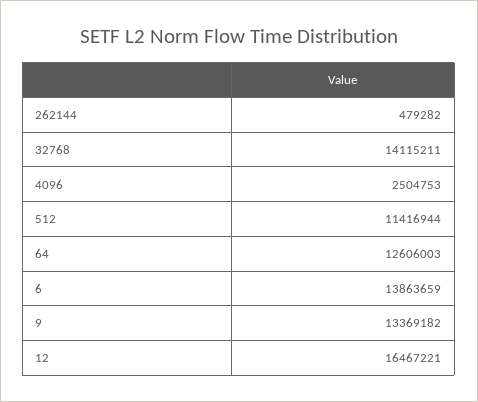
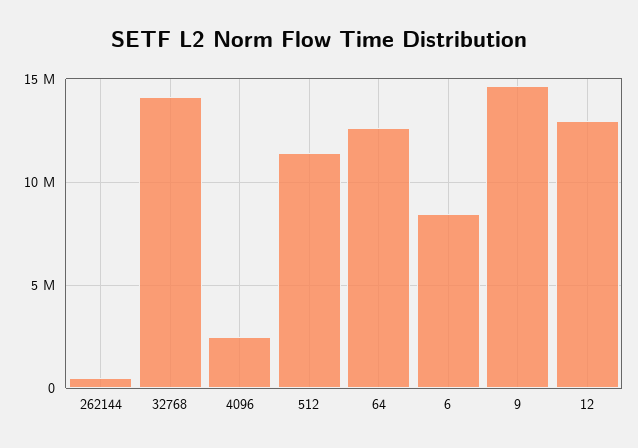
  {
    "262144": 479282,
    "32768": 14115211,
    "4096": 2504753,
    "512": 11416944,
    "64": 12606003,
-   "6": 13863659,
+   "6": 8500000,
-   "9": 13369182,
+   "9": 14500000,
-   "12": 16467221
+   "12": 13000000
  }

